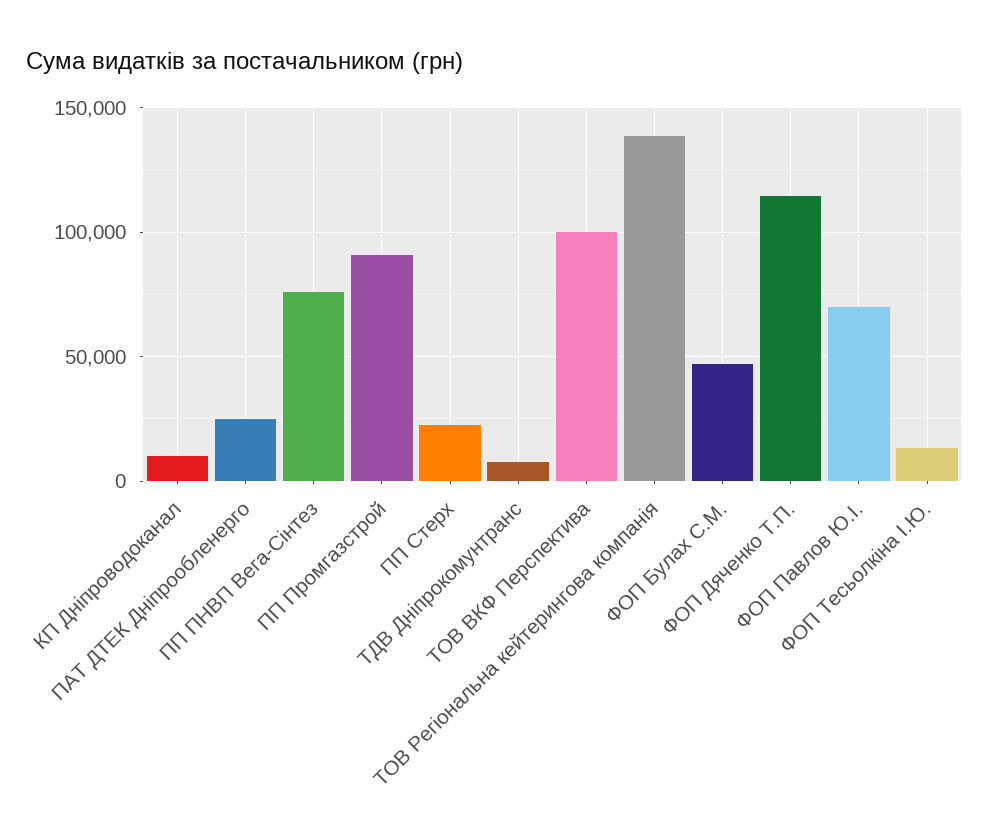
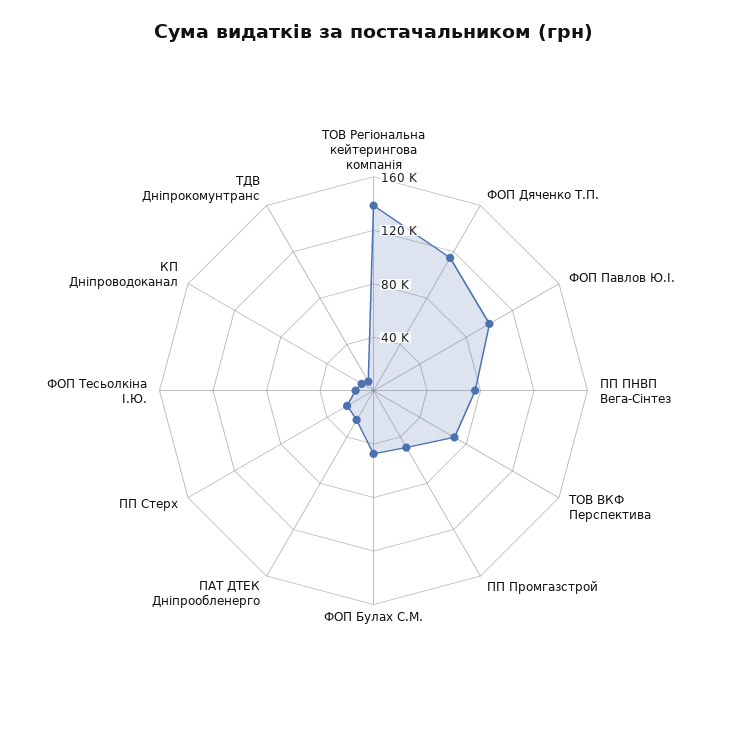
  {
    "КП Дніпроводоканал": 10000,
    "ПАТ ДТЕК Дніпрообленерго": 25000,
    "ПП ПНВП Вега-Сінтез": 75000,
-   "ПП Промгазстрой": 90000,
+   "ПП Промгазстрой": 50000,
    "ПП Стерх": 25000,
    "ТДВ Дніпрокомунтранс": 10000,
-   "ТОВ ВКФ Перспектива": 100000,
+   "ТОВ ВКФ Перспектива": 70000,
    "ТОВ Регіональна кейтерингова компанія": 140000,
    "ФОП Булах С.М.": 45000,
    "ФОП Дяченко Т.П.": 115000,
-   "ФОП Павлов Ю.I.": 70000,
+   "ФОП Павлов Ю.I.": 100000,
    "ФОП Тесьолкіна І.Ю.": 15000
  }

